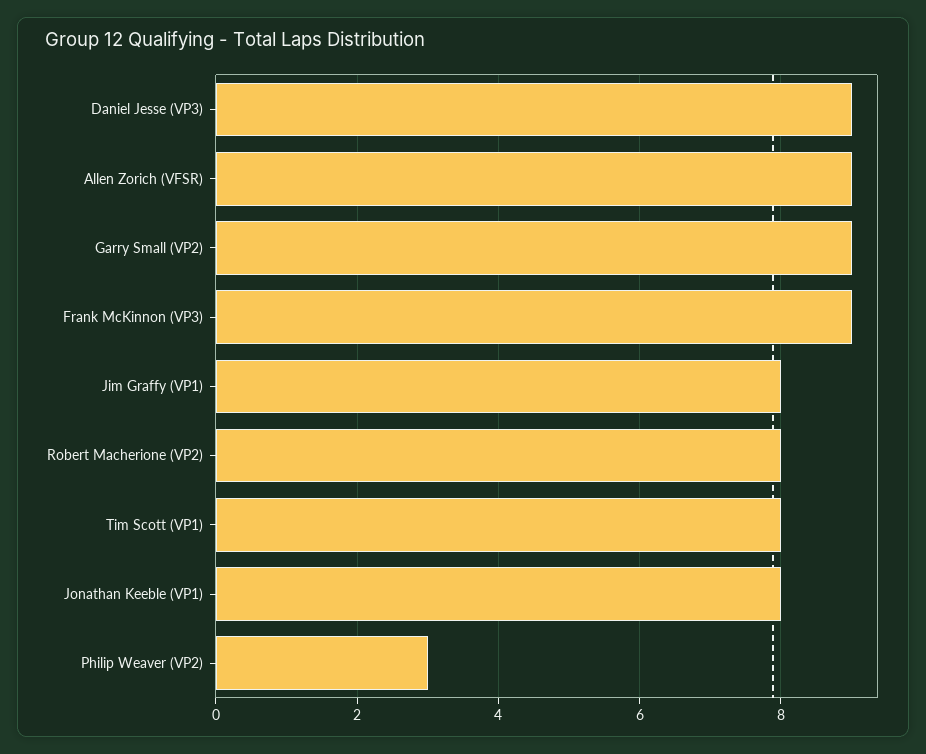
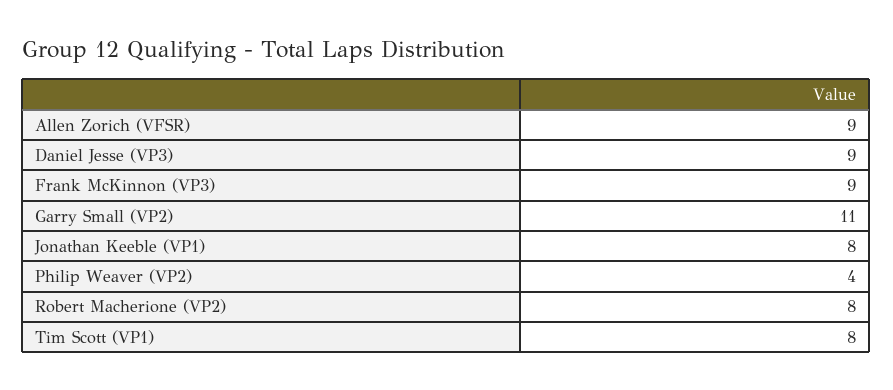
  {
    "Daniel Jesse (VP3)": 9,
    "Allen Zorich (VFSR)": 9,
-   "Garry Small (VP2)": 9,
+   "Garry Small (VP2)": 11,
    "Frank McKinnon (VP3)": 9,
-   "Jim Graffy (VP1)": 8,
    "Robert Macherione (VP2)": 8,
    "Tim Scott (VP1)": 8,
    "Jonathan Keeble (VP1)": 8,
-   "Philip Weaver (VP2)": 3
+   "Philip Weaver (VP2)": 4
  }

